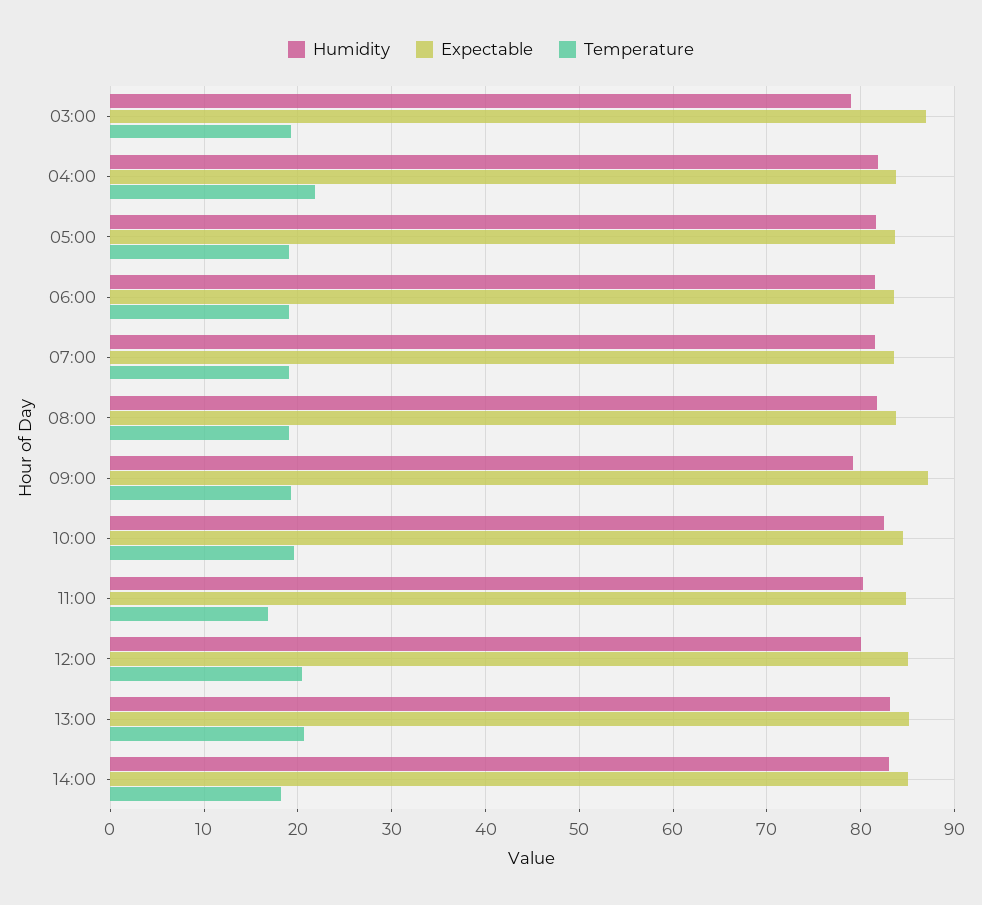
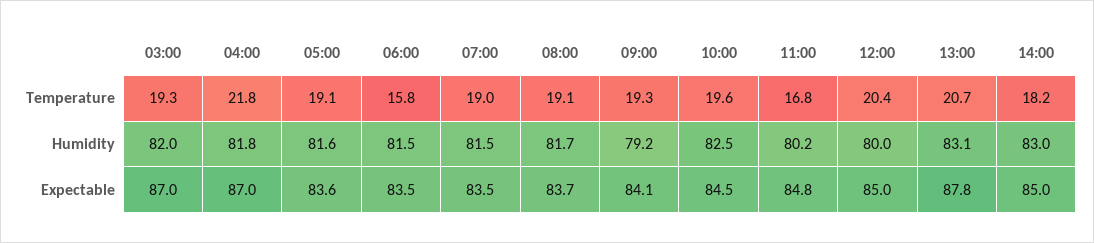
  {
    "Humidity": {
-     "03:00": 79,
+     "03:00": 82,
      "04:00": 81.8,
      "05:00": 81.6,
      "06:00": 81.5,
      "07:00": 81.5,
      "08:00": 81.7,
      "09:00": 79.2,
      "10:00": 82.5,
      "11:00": 80.2,
      "12:00": 80,
      "13:00": 83.1,
      "14:00": 83
    },
    "Expectable": {
      "03:00": 87,
-     "04:00": 84,
+     "04:00": 87,
      "05:00": 83.6,
      "06:00": 83.5,
      "07:00": 83.5,
      "08:00": 83.7,
-     "09:00": 87,
+     "09:00": 84.1,
      "10:00": 84.5,
      "11:00": 84.8,
      "12:00": 85,
-     "13:00": 85,
+     "13:00": 87.8,
      "14:00": 85
    },
    "Temperature": {
      "03:00": 19.3,
      "04:00": 21.8,
      "05:00": 19.1,
-     "06:00": 19,
+     "06:00": 15.8,
      "07:00": 19,
      "08:00": 19.1,
      "09:00": 19.3,
      "10:00": 19.6,
      "11:00": 16.8,
      "12:00": 20.4,
      "13:00": 20.7,
      "14:00": 18.2
    }
  }

